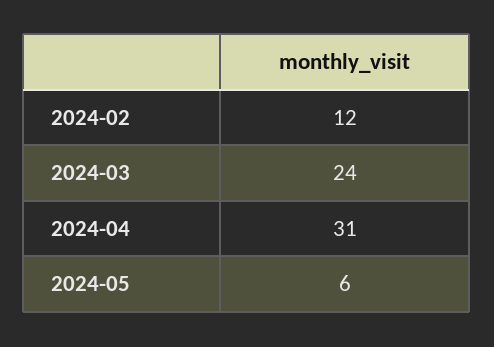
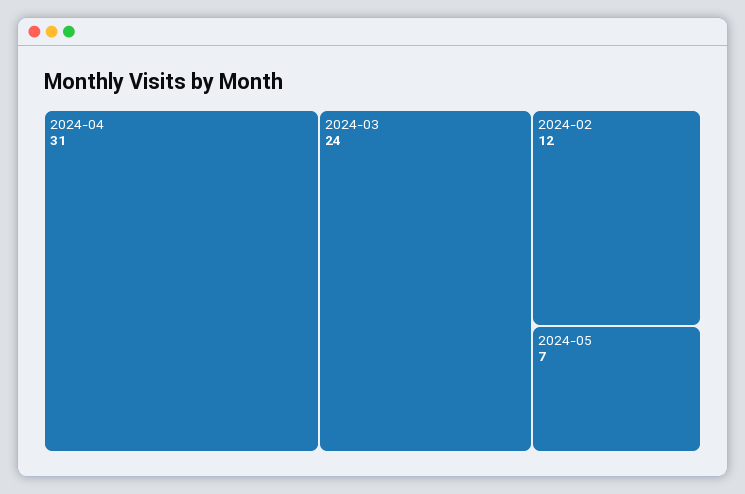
  {
    "2024-02": 12,
    "2024-03": 24,
    "2024-04": 31,
-   "2024-05": 6
+   "2024-05": 7
  }

